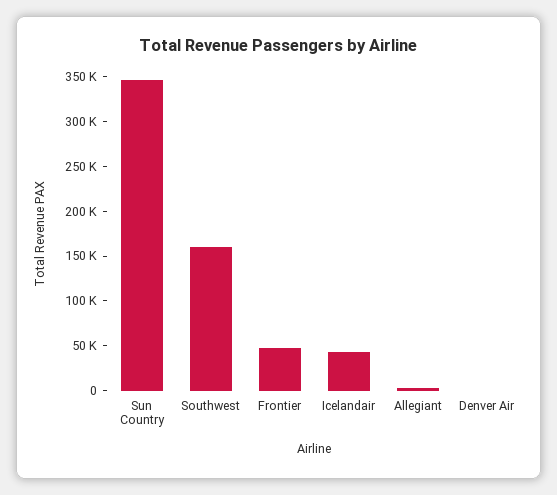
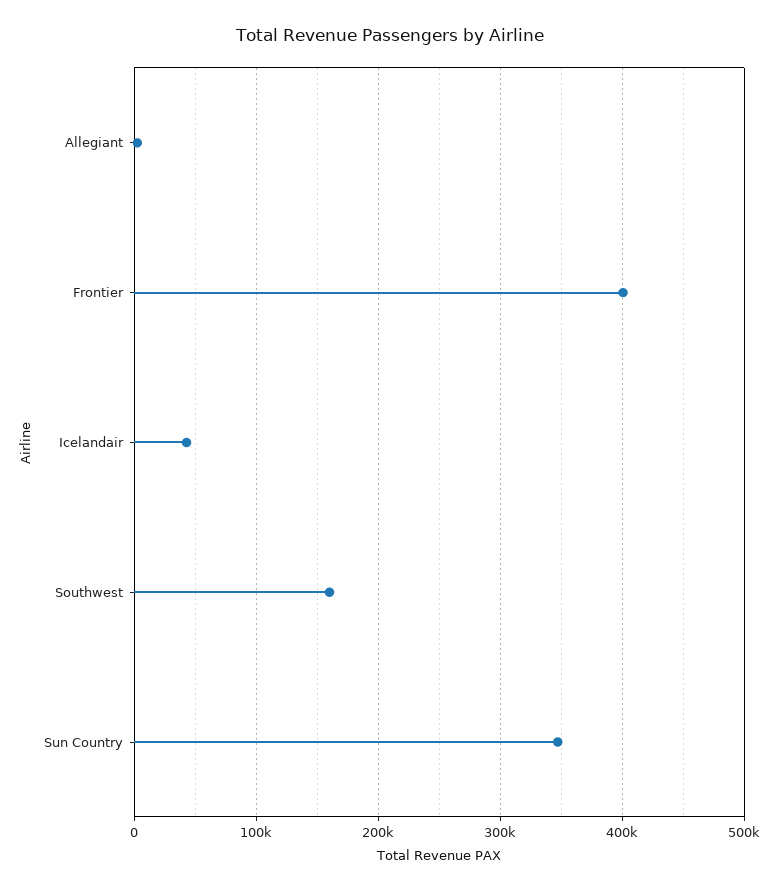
  {
    "Sun Country": 350000,
    "Southwest": 160000,
-   "Frontier": 50000,
+   "Frontier": 400000,
    "Icelandair": 40000,
-   "Allegiant": 0,
+   "Allegiant": 0
-   "Denver Air": 0
  }

